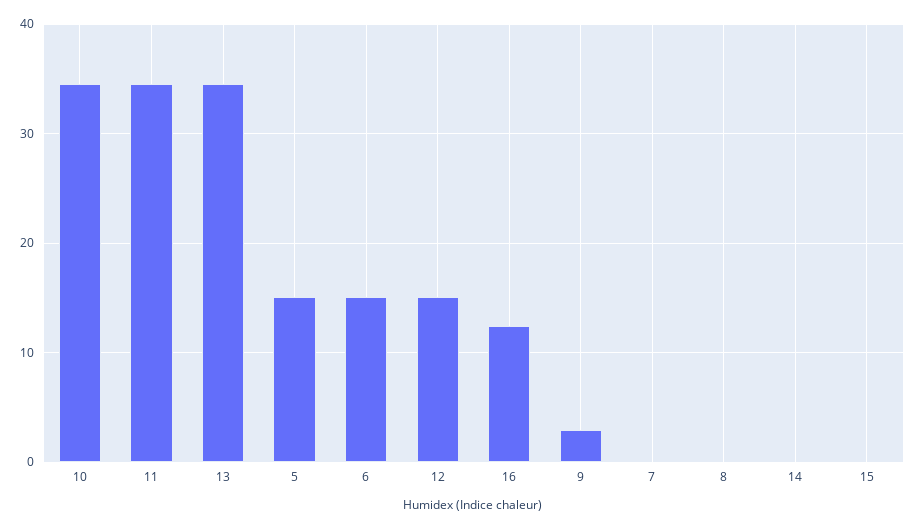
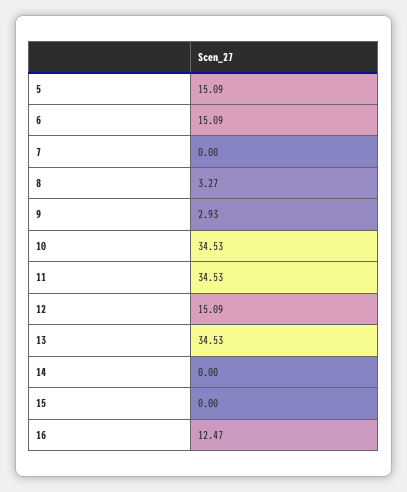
  {
    "10": 34.53,
    "11": 34.53,
    "13": 34.53,
    "5": 15.09,
    "6": 15.09,
    "12": 15.09,
    "16": 12.47,
    "9": 2.93,
    "7": 0,
-   "8": 0,
+   "8": 3.27,
    "14": 0,
    "15": 0
  }

